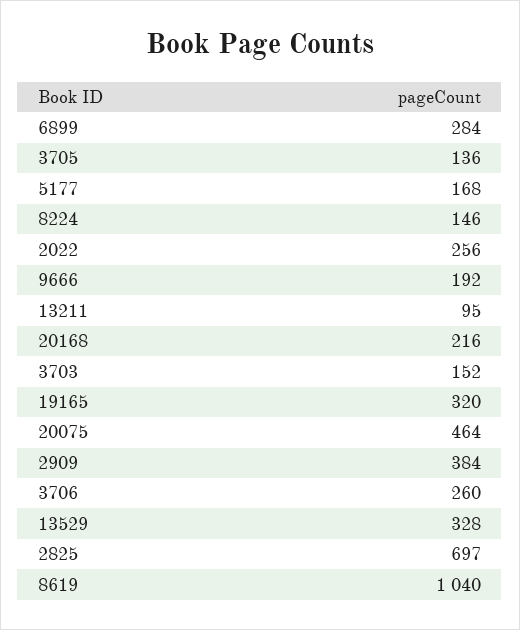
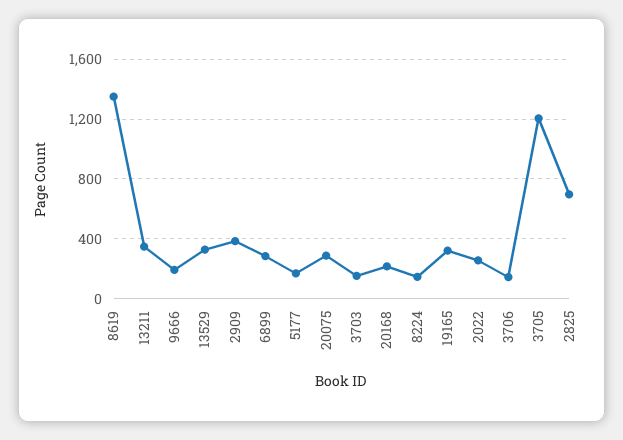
  {
    "6899": 284,
-   "3705": 136,
+   "3705": 1200,
    "5177": 168,
    "8224": 146,
    "2022": 256,
    "9666": 192,
-   "13211": 95,
+   "13211": 350,
    "20168": 216,
    "3703": 152,
    "19165": 320,
-   "20075": 464,
+   "20075": 300,
    "2909": 384,
-   "3706": 260,
+   "3706": 150,
    "13529": 328,
    "2825": 697,
-   "8619": 1040
+   "8619": 1350
  }

